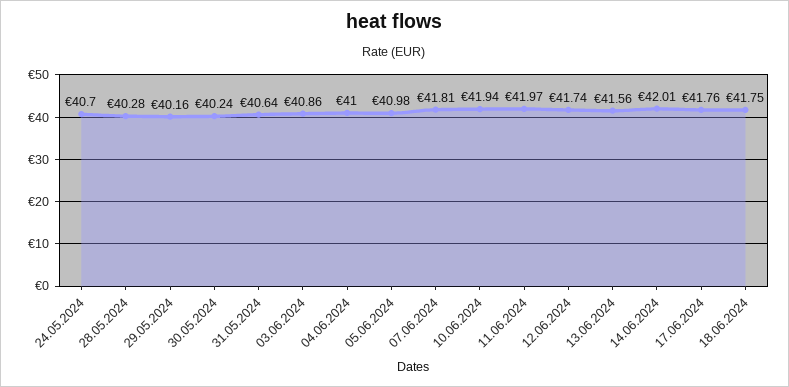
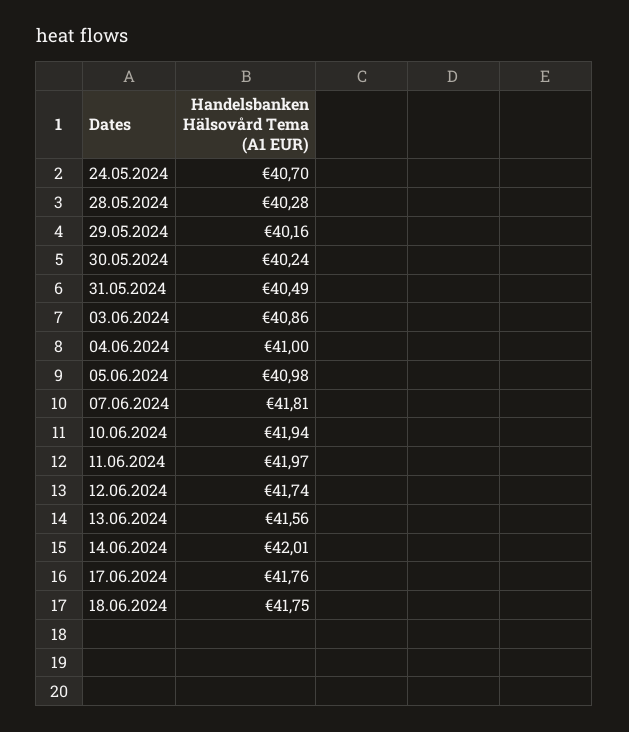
  {
    "24.05.2024": 40.7,
    "28.05.2024": 40.28,
    "29.05.2024": 40.16,
    "30.05.2024": 40.24,
-   "31.05.2024": 40.64,
+   "31.05.2024": 40.49,
    "03.06.2024": 40.86,
    "04.06.2024": 41,
    "05.06.2024": 40.98,
    "07.06.2024": 41.81,
    "10.06.2024": 41.94,
    "11.06.2024": 41.97,
    "12.06.2024": 41.74,
    "13.06.2024": 41.56,
    "14.06.2024": 42.01,
    "17.06.2024": 41.76,
    "18.06.2024": 41.75
  }

